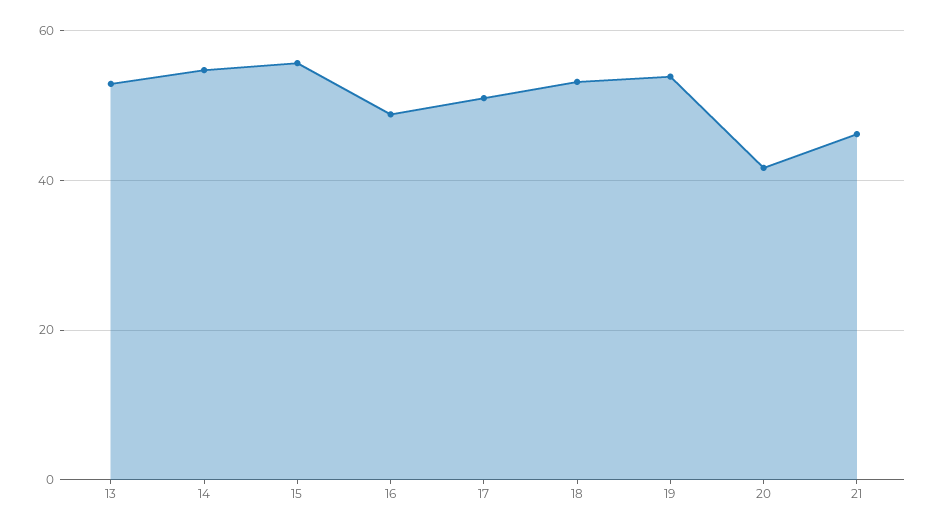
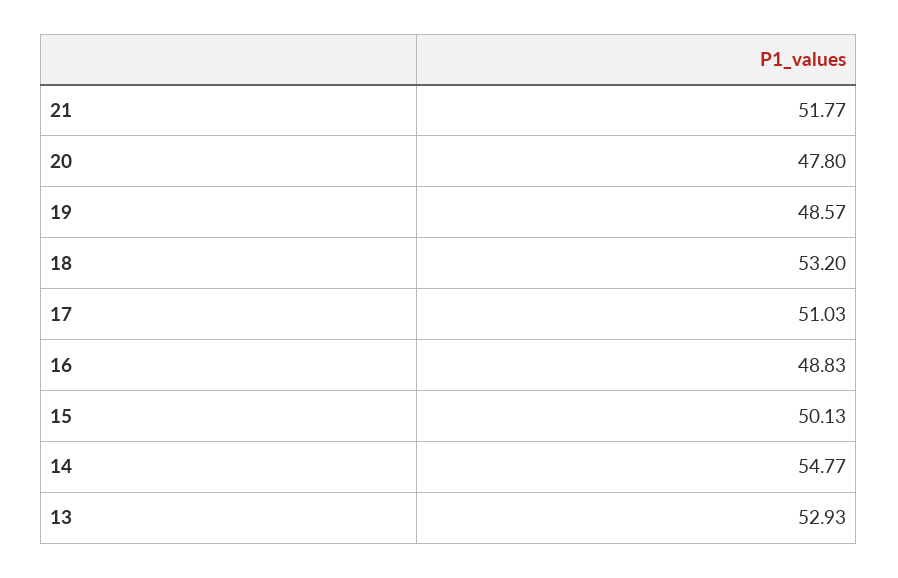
  {
    "13": 52.93,
    "14": 54.77,
-   "15": 56,
+   "15": 50.13,
    "16": 48.83,
    "17": 51.03,
    "18": 53.2,
-   "19": 54,
+   "19": 48.57,
-   "20": 42,
+   "20": 47.8,
-   "21": 46
+   "21": 51.77
  }

